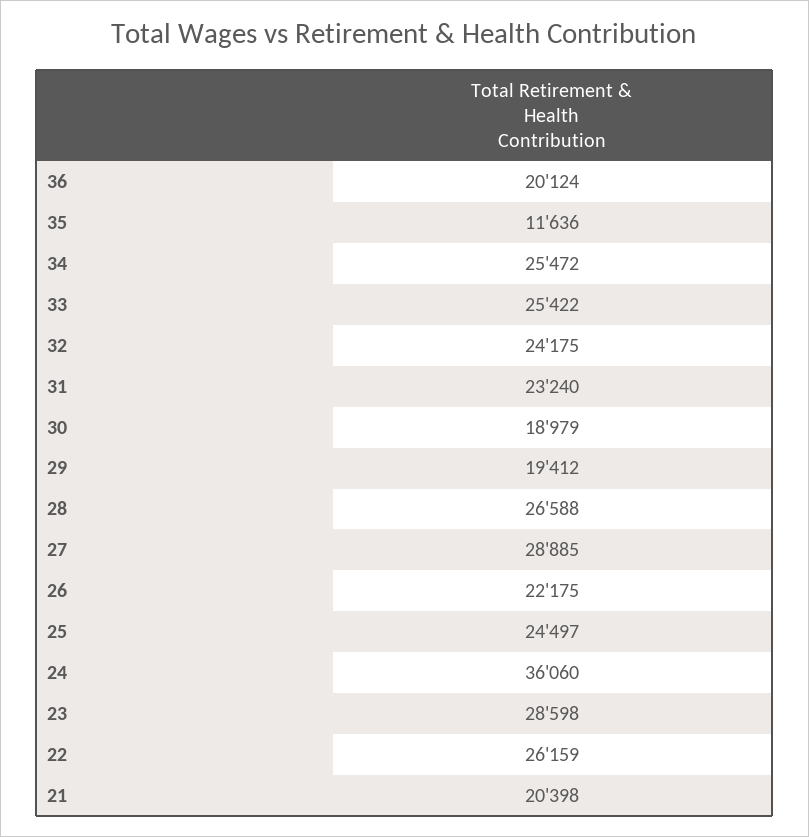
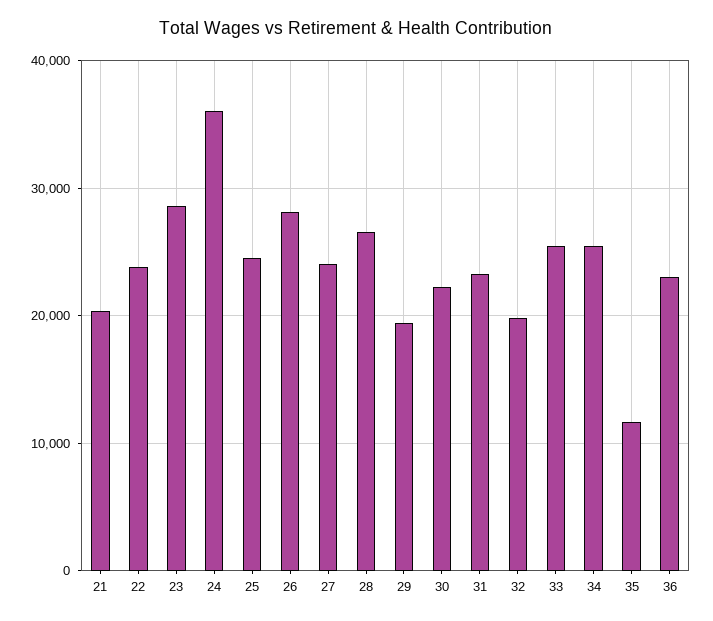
  {
-   "36": 20124,
+   "36": 23000,
    "35": 11636,
    "34": 25472,
    "33": 25422,
-   "32": 24175,
+   "32": 20000,
    "31": 23240,
-   "30": 18979,
+   "30": 22000,
    "29": 19412,
    "28": 26588,
-   "27": 28885,
+   "27": 24000,
-   "26": 22175,
+   "26": 28000,
    "25": 24497,
    "24": 36060,
    "23": 28598,
-   "22": 26159,
+   "22": 24000,
    "21": 20398
  }

